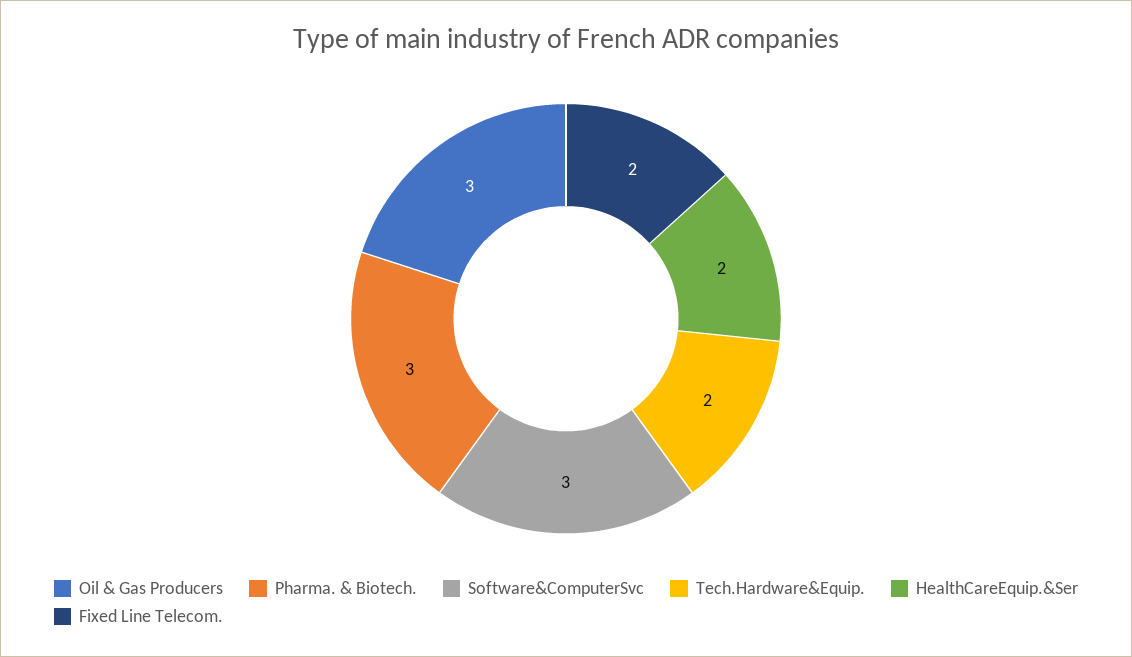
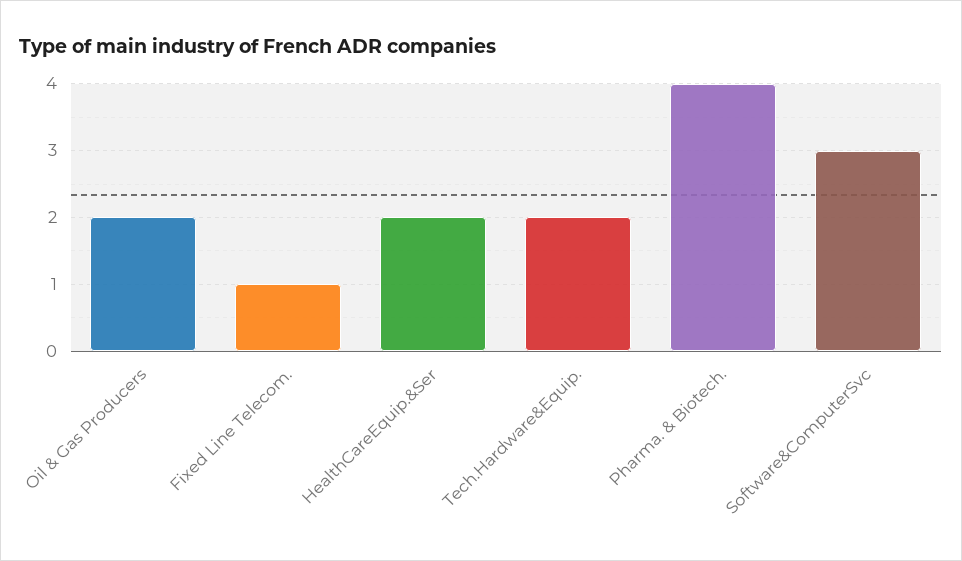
  {
-   "Oil & Gas Producers": 3,
+   "Oil & Gas Producers": 2,
-   "Pharma. & Biotech.": 3,
+   "Pharma. & Biotech.": 4,
    "Software&ComputerSvc": 3,
    "Tech.Hardware&Equip.": 2,
    "HealthCareEquip.&Ser": 2,
-   "Fixed Line Telecom.": 2
+   "Fixed Line Telecom.": 1
  }

